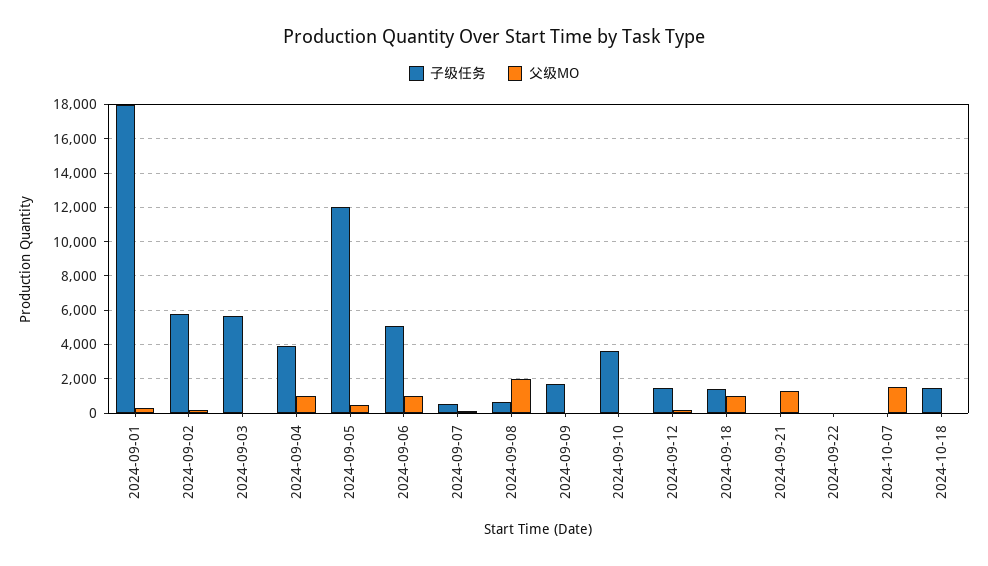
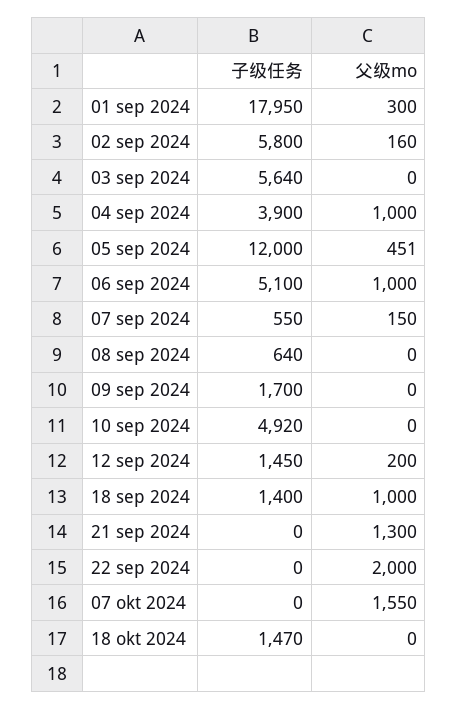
  {
    "子级任务": {
      "2024-09-01": 17950,
      "2024-09-02": 5800,
      "2024-09-03": 5640,
      "2024-09-04": 3900,
      "2024-09-05": 12000,
      "2024-09-06": 5100,
      "2024-09-07": 550,
      "2024-09-08": 640,
      "2024-09-09": 1700,
-     "2024-09-10": 3500,
+     "2024-09-10": 4920,
      "2024-09-12": 1450,
      "2024-09-18": 1400,
      "2024-09-21": 0,
      "2024-09-22": 0,
      "2024-10-07": 0,
      "2024-10-18": 1470
    },
    "父级MO": {
      "2024-09-01": 300,
      "2024-09-02": 160,
      "2024-09-03": 0,
      "2024-09-04": 1000,
      "2024-09-05": 451,
      "2024-09-06": 1000,
      "2024-09-07": 150,
-     "2024-09-08": 2000,
+     "2024-09-08": 0,
      "2024-09-09": 0,
      "2024-09-10": 0,
      "2024-09-12": 200,
      "2024-09-18": 1000,
      "2024-09-21": 1300,
-     "2024-09-22": 0,
+     "2024-09-22": 2000,
      "2024-10-07": 1550,
      "2024-10-18": 0
    }
  }

